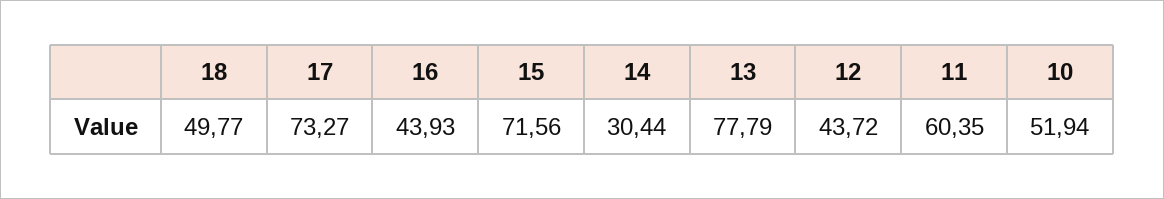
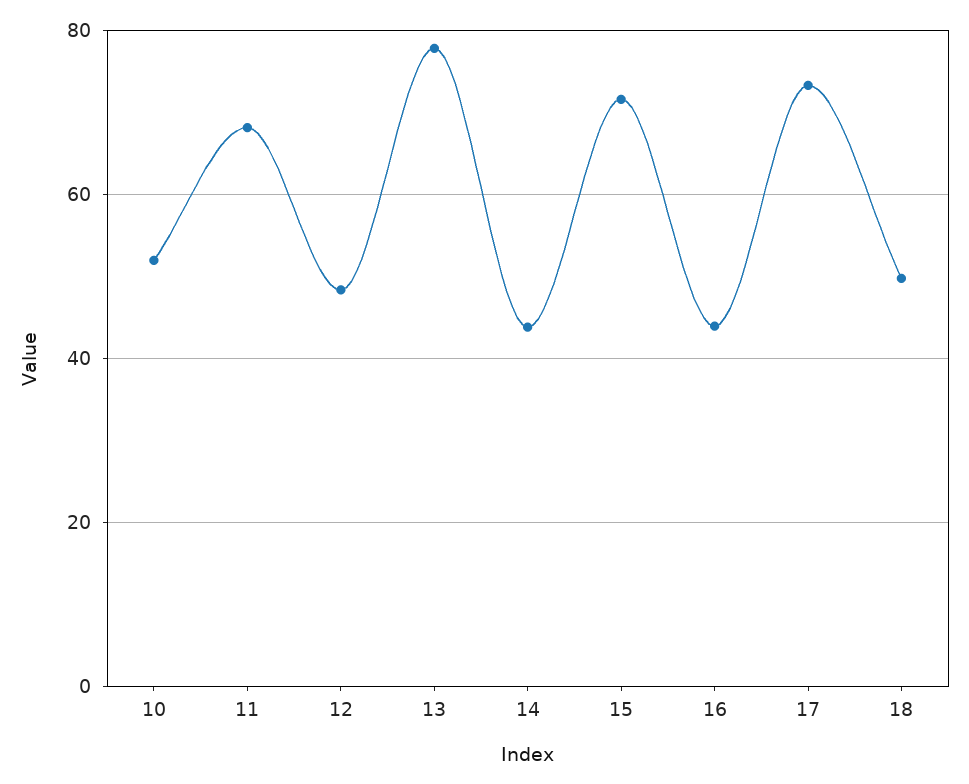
  {
    "18": 49.77,
    "17": 73.27,
    "16": 43.93,
    "15": 71.56,
-   "14": 30.44,
+   "14": 44,
    "13": 77.79,
-   "12": 43.72,
+   "12": 48,
-   "11": 60.35,
+   "11": 68,
    "10": 51.94
  }

